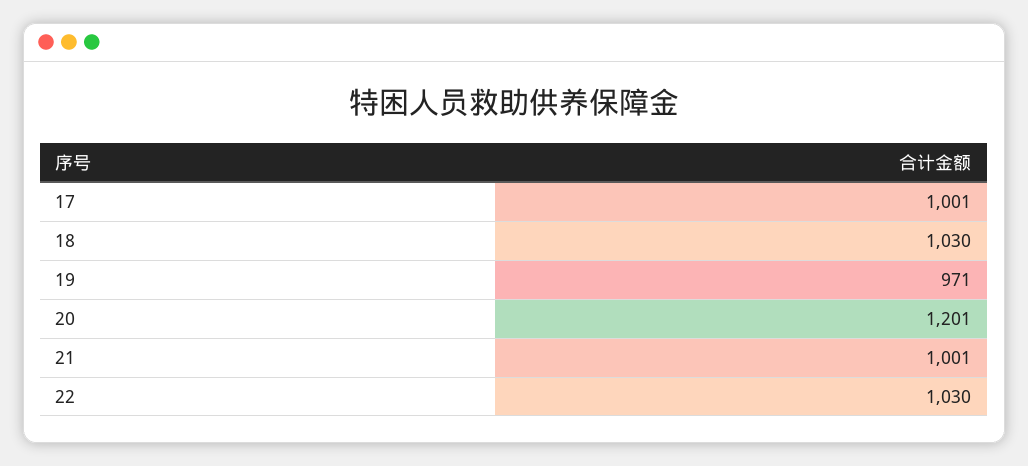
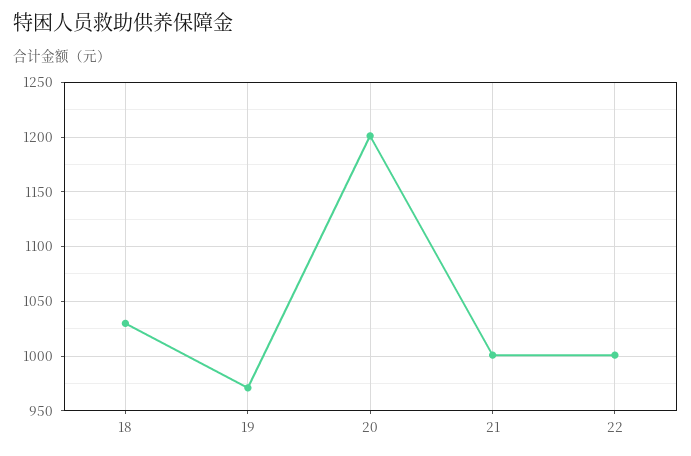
  {
-   "17": 1001,
    "18": 1030,
    "19": 971,
    "20": 1201,
    "21": 1001,
-   "22": 1030
+   "22": 1000
  }

